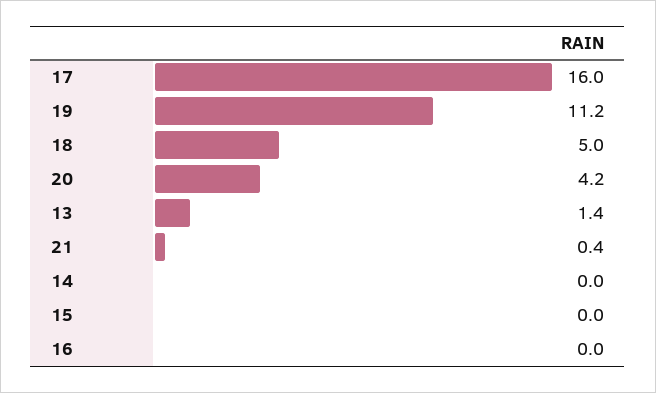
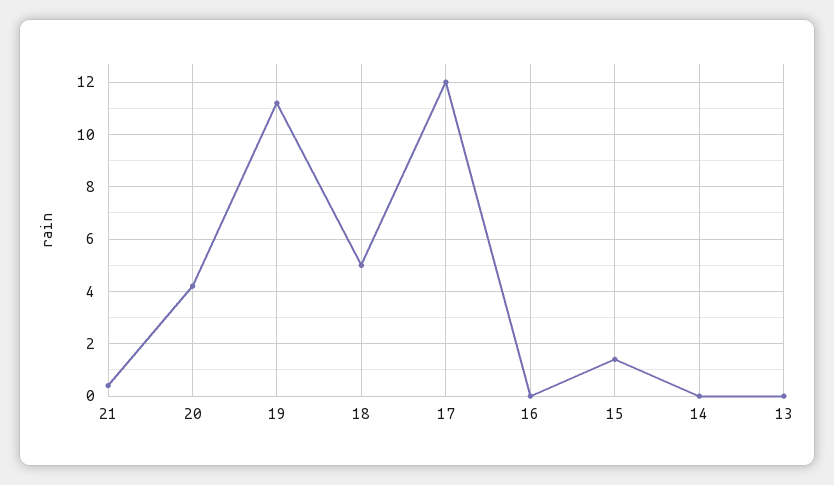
  {
-   "17": 16,
+   "17": 12,
    "19": 11.2,
    "18": 5,
    "20": 4.2,
-   "13": 1.4,
+   "13": 0,
    "21": 0.4,
    "14": 0,
-   "15": 0,
+   "15": 1.5,
    "16": 0
  }

